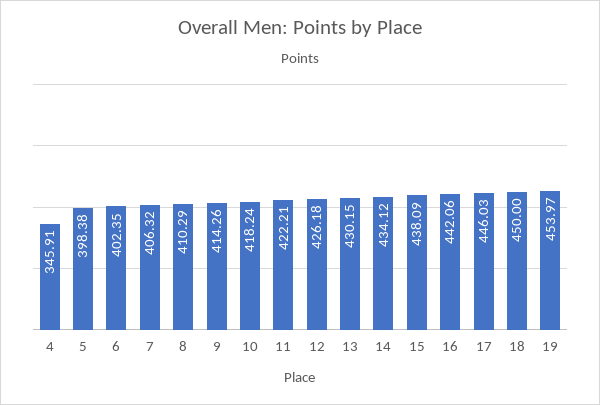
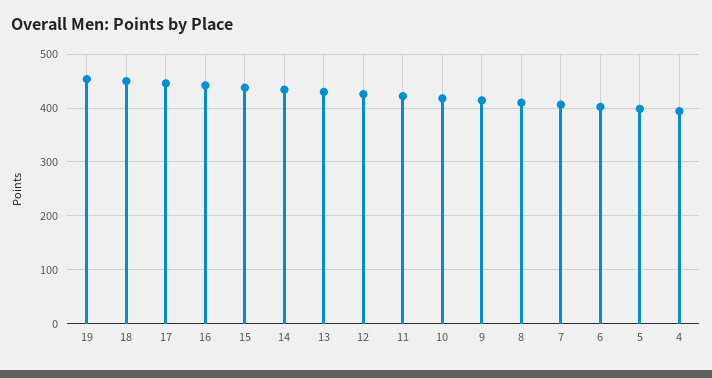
  {
-   "4": 345.91,
+   "4": 400,
    "5": 398.38,
    "6": 402.35,
    "7": 406.32,
    "8": 410.29,
    "9": 414.26,
    "10": 418.24,
    "11": 422.21,
    "12": 426.18,
    "13": 430.15,
    "14": 434.12,
    "15": 438.09,
    "16": 442.06,
    "17": 446.03,
    "18": 450,
    "19": 453.97
  }

